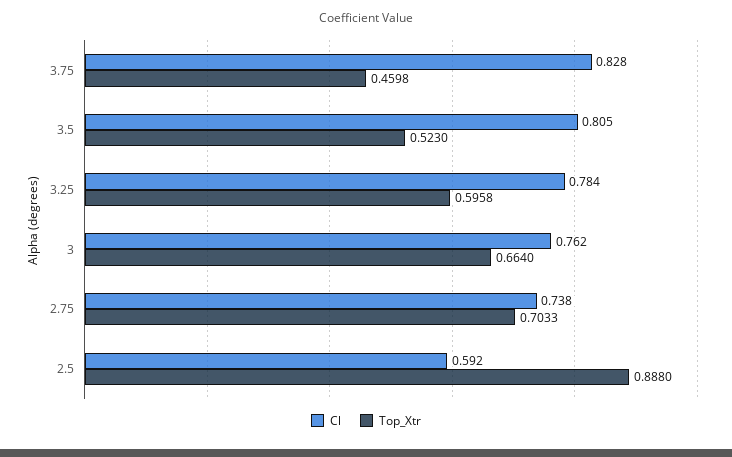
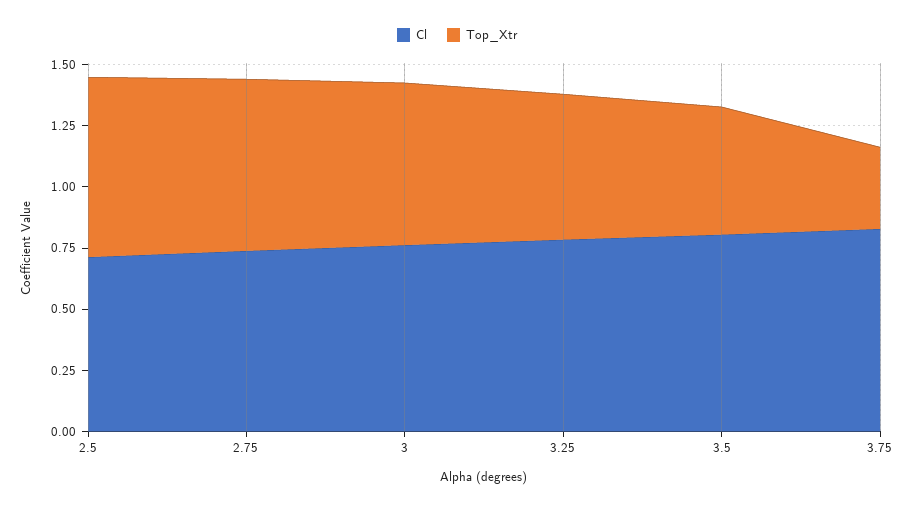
  {
    "Cl": {
      "3.75": 0.828,
      "3.5": 0.805,
      "3.25": 0.784,
      "3": 0.762,
      "2.75": 0.738,
-     "2.5": 0.592
+     "2.5": 0.7
    },
    "Top_Xtr": {
-     "3.75": 0.4598,
+     "3.75": 0.35,
      "3.5": 0.523,
      "3.25": 0.5958,
      "3": 0.664,
      "2.75": 0.7033,
-     "2.5": 0.888
+     "2.5": 0.75
    }
  }

